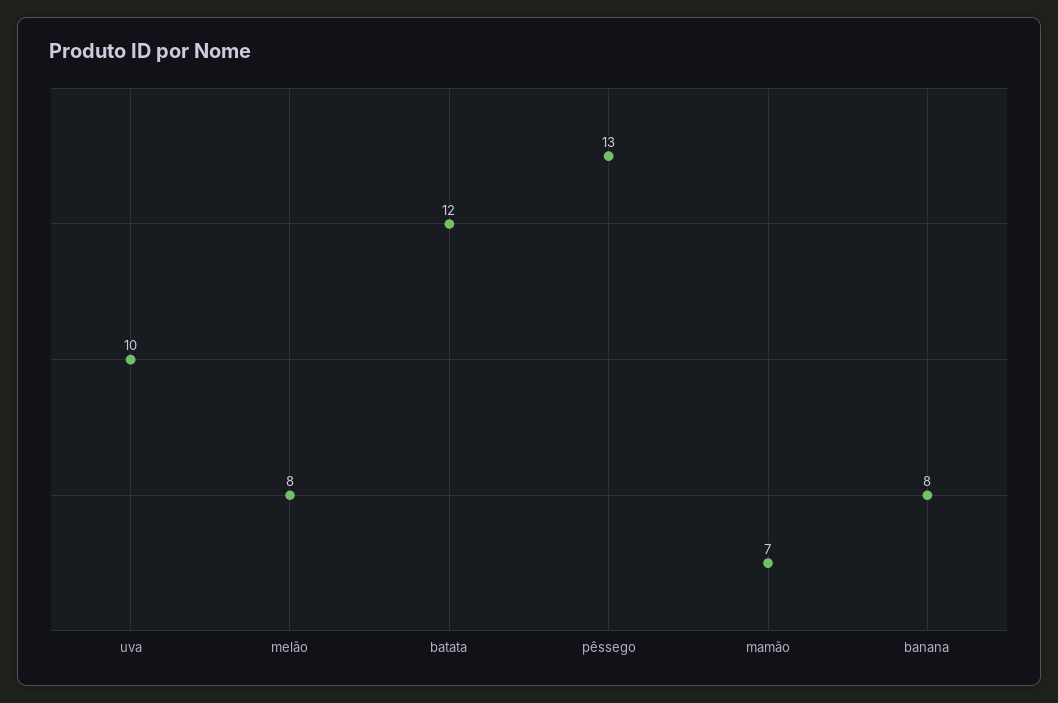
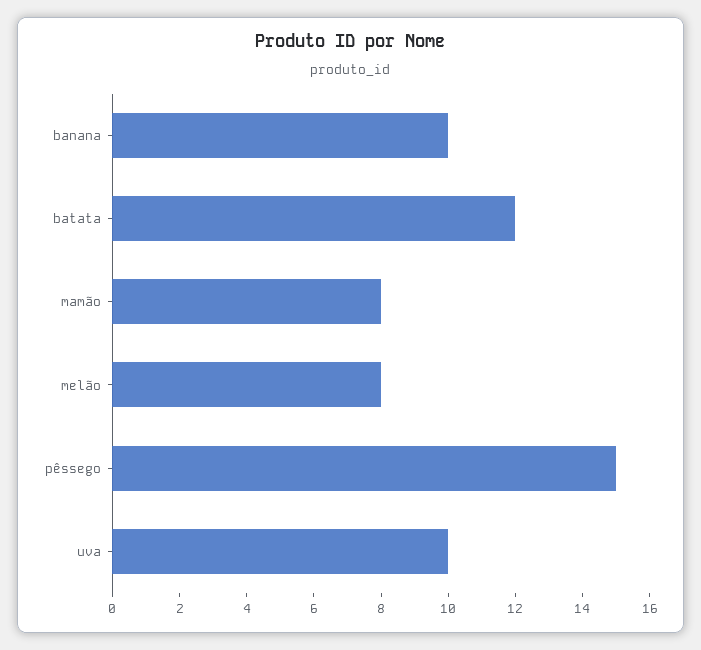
  {
    "uva": 10,
    "melão": 8,
    "batata": 12,
-   "pêssego": 13,
+   "pêssego": 15,
-   "mamão": 7,
+   "mamão": 8,
-   "banana": 8
+   "banana": 10
  }

